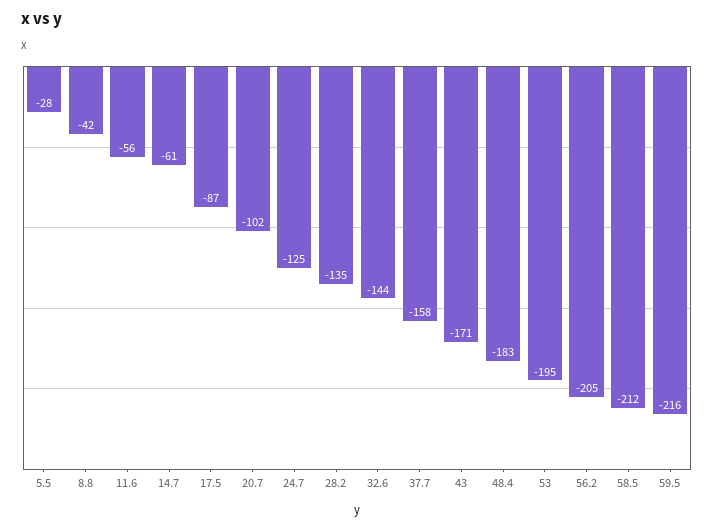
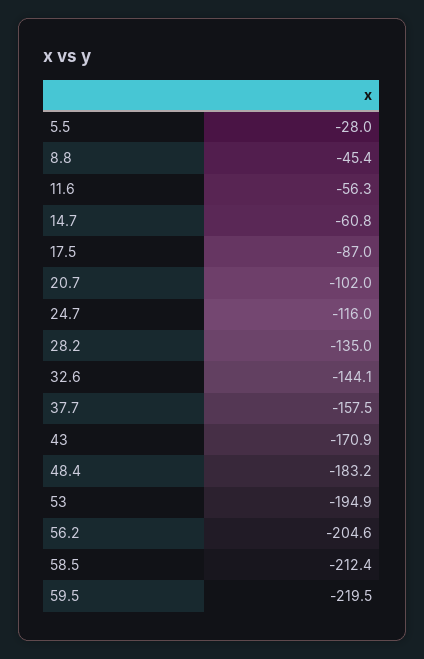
  {
    "5.5": -28,
-   "8.8": -42,
+   "8.8": -45.4,
    "11.6": -56.3,
    "14.7": -60.8,
    "17.5": -87,
    "20.7": -102,
-   "24.7": -125,
+   "24.7": -116,
    "28.2": -135,
    "32.6": -144.1,
    "37.7": -157.5,
    "43": -170.9,
    "48.4": -183.2,
    "53": -194.9,
    "56.2": -204.6,
    "58.5": -212.4,
-   "59.5": -216
+   "59.5": -219.5
  }

